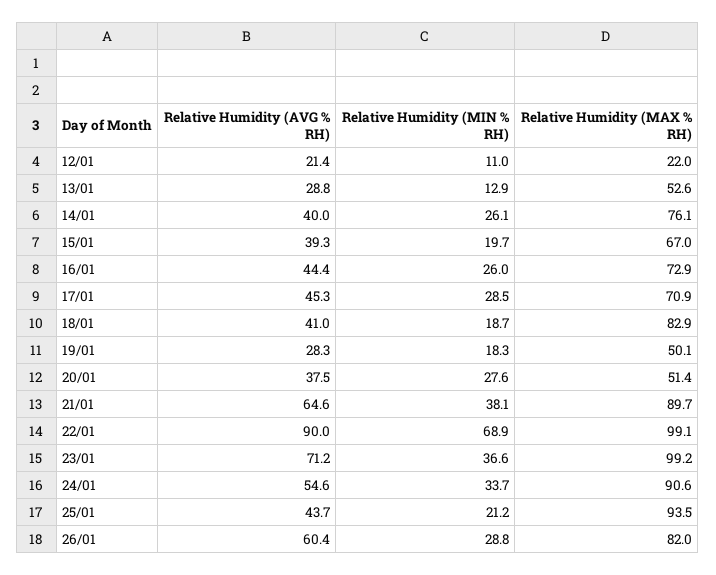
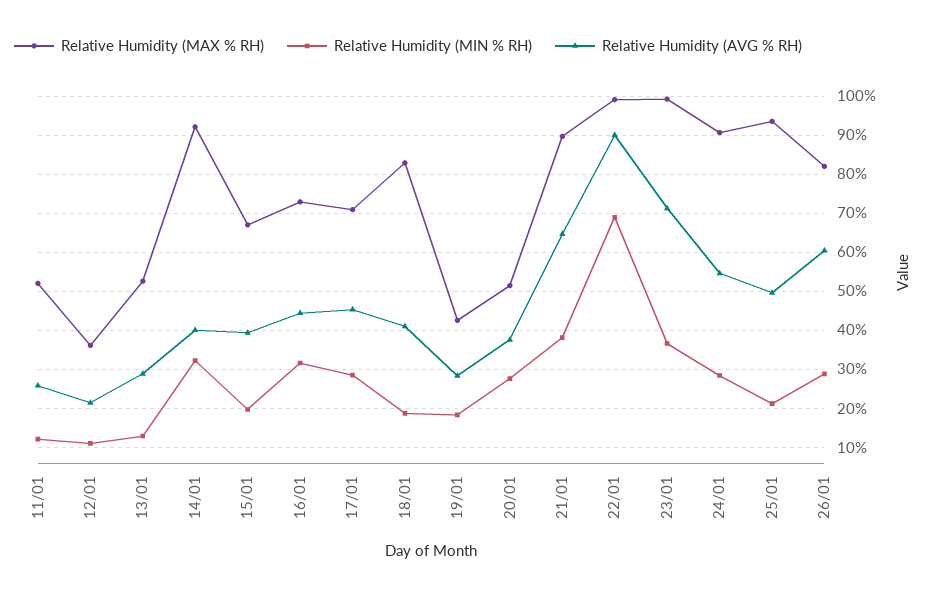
  {
    "Relative Humidity (AVG % RH)": {
      "12/01": 21.4,
      "13/01": 28.8,
      "14/01": 40,
      "15/01": 39.3,
      "16/01": 44.4,
      "17/01": 45.3,
      "18/01": 41,
      "19/01": 28.3,
      "20/01": 37.5,
      "21/01": 64.6,
      "22/01": 90,
      "23/01": 71.2,
      "24/01": 54.6,
-     "25/01": 43.7,
+     "25/01": 50,
-     "26/01": 60.4
+     "26/01": 60.4,
+     "11/01": 26
    },
    "Relative Humidity (MIN % RH)": {
      "12/01": 11,
      "13/01": 12.9,
-     "14/01": 26.1,
+     "14/01": 32,
      "15/01": 19.7,
-     "16/01": 26,
+     "16/01": 32,
      "17/01": 28.5,
      "18/01": 18.7,
      "19/01": 18.3,
      "20/01": 27.6,
      "21/01": 38.1,
      "22/01": 68.9,
      "23/01": 36.6,
-     "24/01": 33.7,
+     "24/01": 28,
      "25/01": 21.2,
-     "26/01": 28.8
+     "26/01": 28.8,
+     "11/01": 12
    },
    "Relative Humidity (MAX % RH)": {
-     "12/01": 22,
+     "12/01": 36,
      "13/01": 52.6,
-     "14/01": 76.1,
+     "14/01": 92,
      "15/01": 67,
      "16/01": 72.9,
      "17/01": 70.9,
      "18/01": 82.9,
-     "19/01": 50.1,
+     "19/01": 42,
      "20/01": 51.4,
      "21/01": 89.7,
      "22/01": 99.1,
      "23/01": 99.2,
      "24/01": 90.6,
      "25/01": 93.5,
-     "26/01": 82
+     "26/01": 82,
+     "11/01": 52
    }
  }

